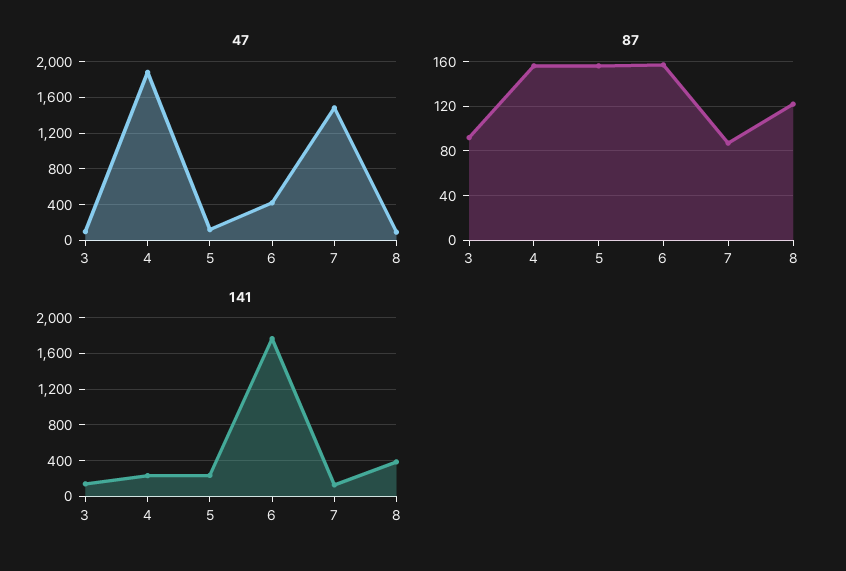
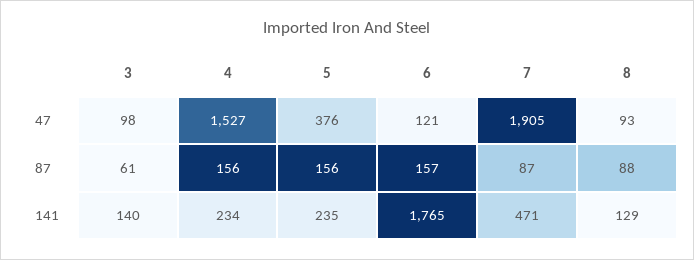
  {
    "47": {
      "3": 98,
-     "4": 1900,
+     "4": 1527,
-     "5": 100,
+     "5": 376,
-     "6": 400,
+     "6": 121,
-     "7": 1500,
+     "7": 1905,
      "8": 93
    },
    "87": {
-     "3": 90,
+     "3": 61,
      "4": 156,
      "5": 156,
      "6": 157,
      "7": 87,
-     "8": 120
+     "8": 88
    },
    "141": {
      "3": 140,
      "4": 234,
      "5": 235,
      "6": 1765,
-     "7": 100,
+     "7": 471,
-     "8": 400
+     "8": 129
    }
  }

